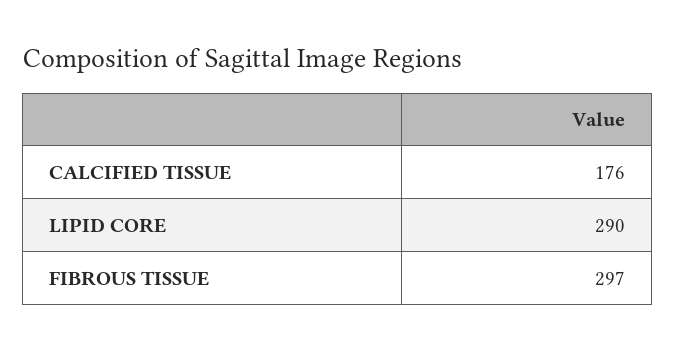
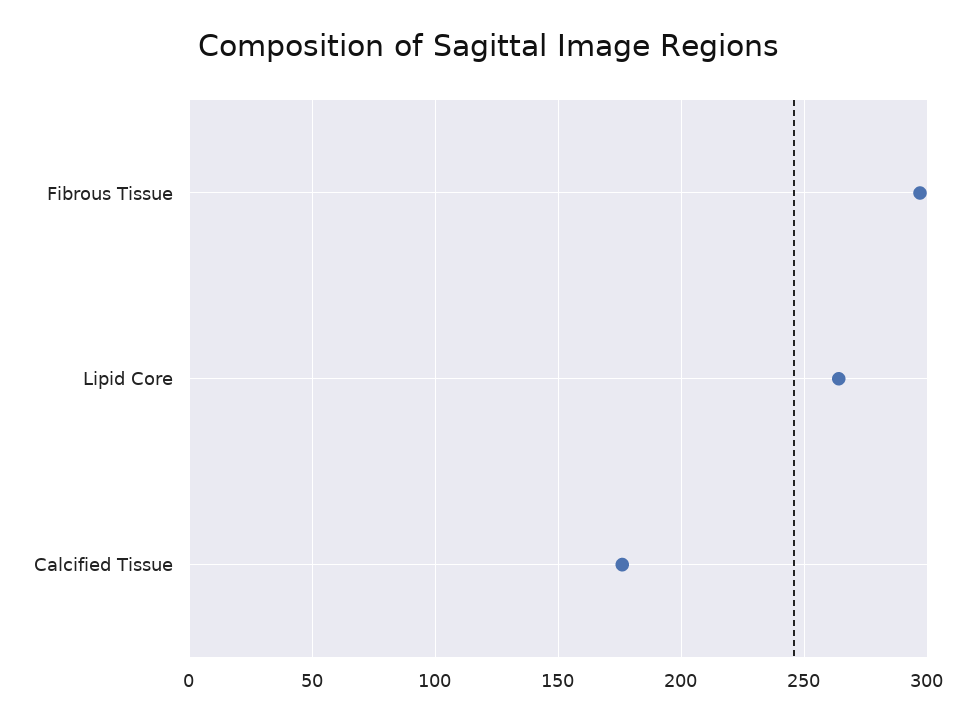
  {
    "CALCIFIED TISSUE": 176,
-   "LIPID CORE": 290,
+   "LIPID CORE": 265,
    "FIBROUS TISSUE": 297
  }

